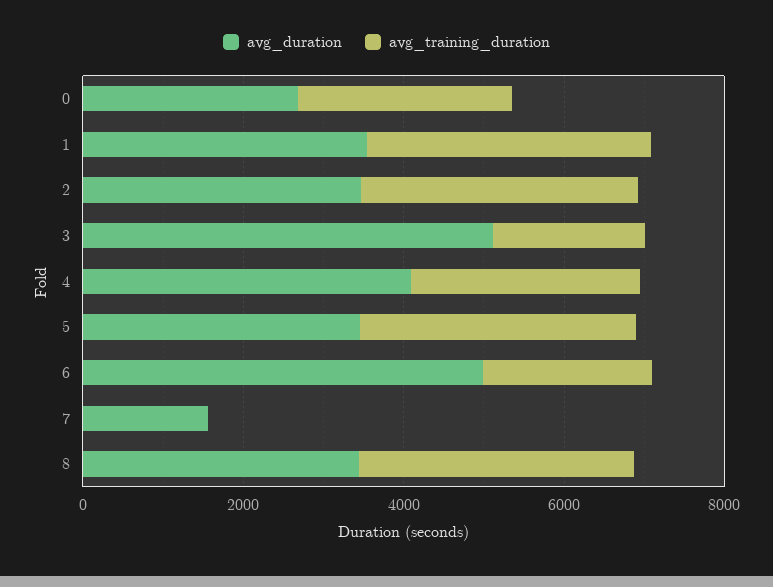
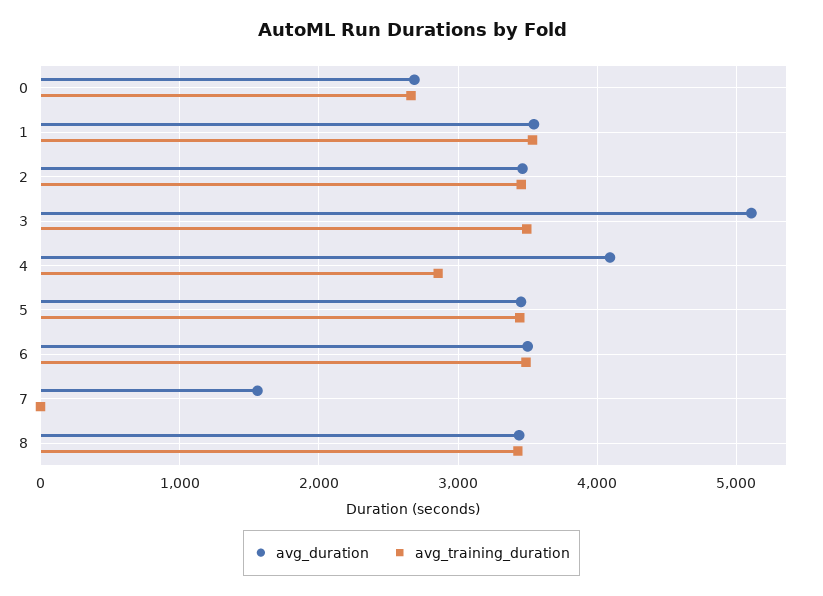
  {
    "avg_duration": {
      "0": 2700,
      "1": 3500,
      "2": 3500,
      "3": 5100,
      "4": 4100,
      "5": 3500,
-     "6": 5000,
+     "6": 3500,
      "7": 1600,
      "8": 3400
    },
    "avg_training_duration": {
      "0": 2700,
      "1": 3500,
      "2": 3500,
-     "3": 2000,
+     "3": 3500,
      "4": 2900,
      "5": 3400,
-     "6": 2000,
+     "6": 3500,
      "7": 0,
      "8": 3400
    }
  }

